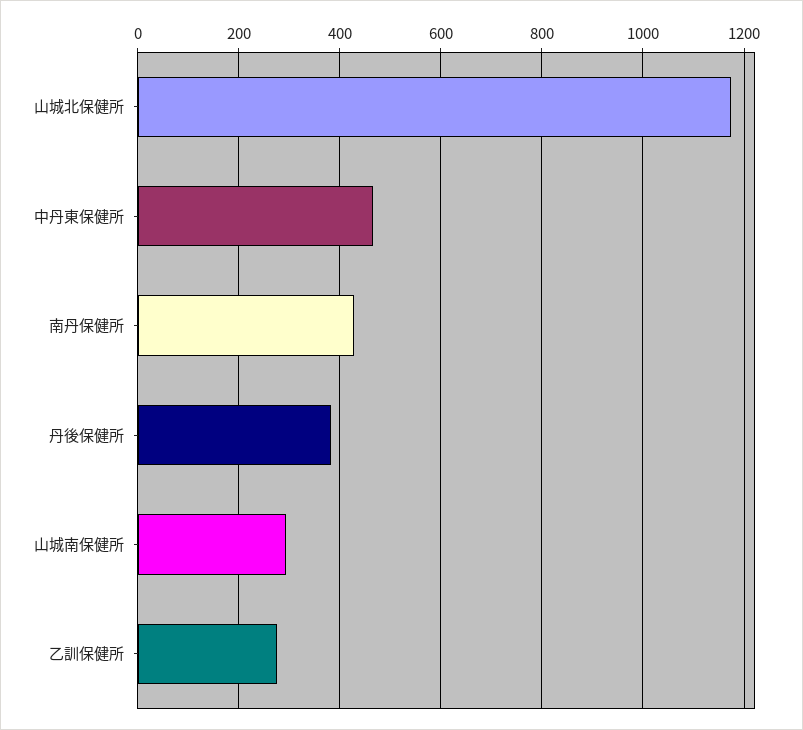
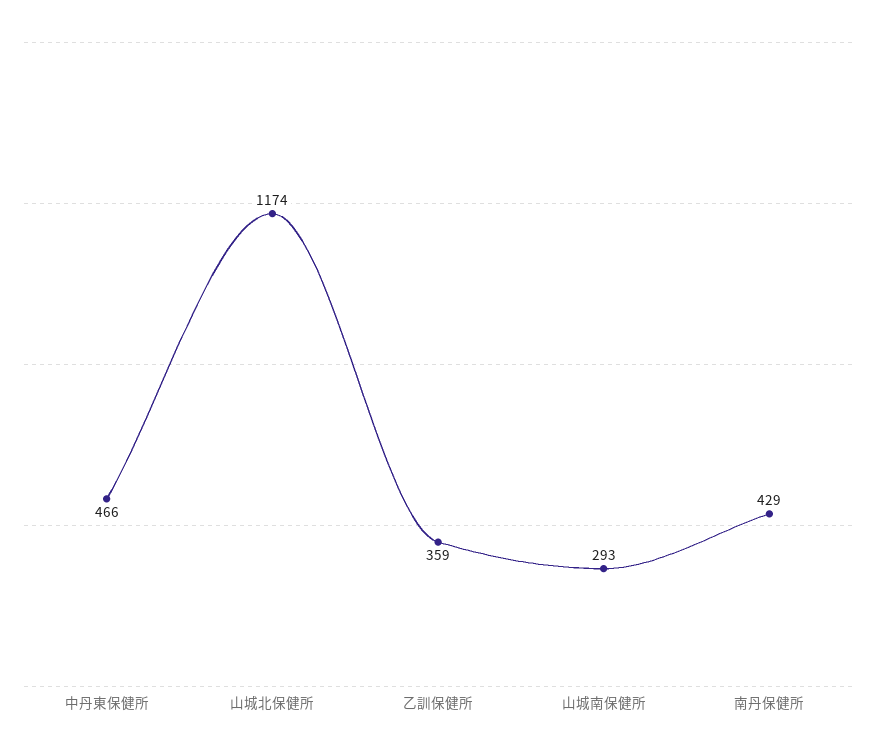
  {
    "山城北保健所": 1174,
    "中丹東保健所": 466,
    "南丹保健所": 429,
-   "丹後保健所": 380,
    "山城南保健所": 293,
-   "乙訓保健所": 280
+   "乙訓保健所": 359
  }

